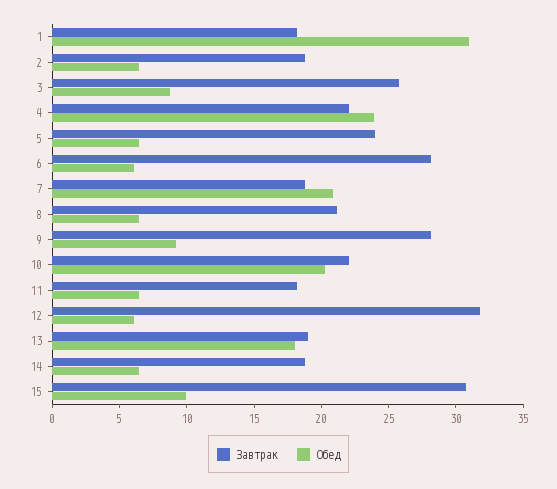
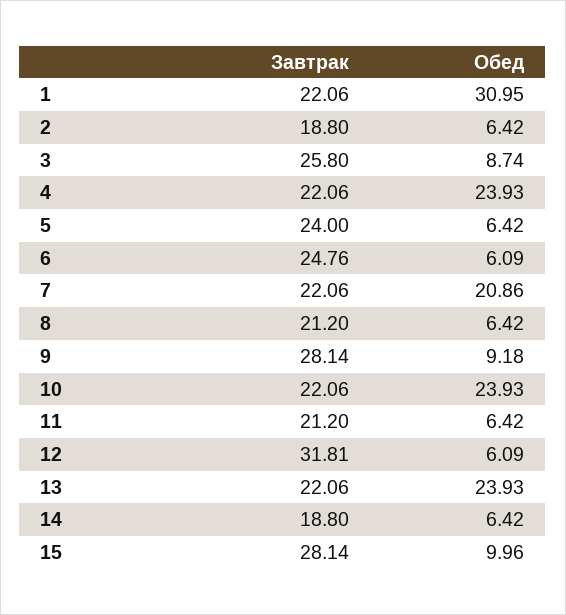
  {
    "Завтрак": {
-     "1": 18,
+     "1": 22.06,
      "2": 18.8,
      "3": 25.8,
      "4": 22.06,
      "5": 24,
-     "6": 28,
+     "6": 24.76,
-     "7": 19,
+     "7": 22.06,
      "8": 21.2,
      "9": 28.14,
      "10": 22.06,
-     "11": 18,
+     "11": 21.2,
      "12": 31.81,
-     "13": 19,
+     "13": 22.06,
      "14": 18.8,
-     "15": 31
+     "15": 28.14
    },
    "Обед": {
      "1": 30.95,
      "2": 6.42,
      "3": 8.74,
      "4": 23.93,
      "5": 6.42,
      "6": 6.09,
      "7": 20.86,
      "8": 6.42,
      "9": 9.18,
-     "10": 20,
+     "10": 23.93,
      "11": 6.42,
      "12": 6.09,
-     "13": 18,
+     "13": 23.93,
      "14": 6.42,
      "15": 9.96
    }
  }

